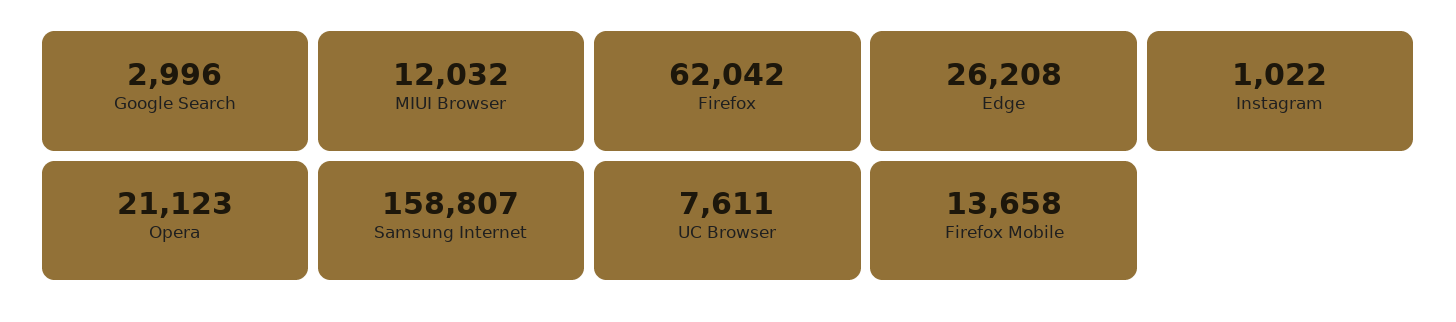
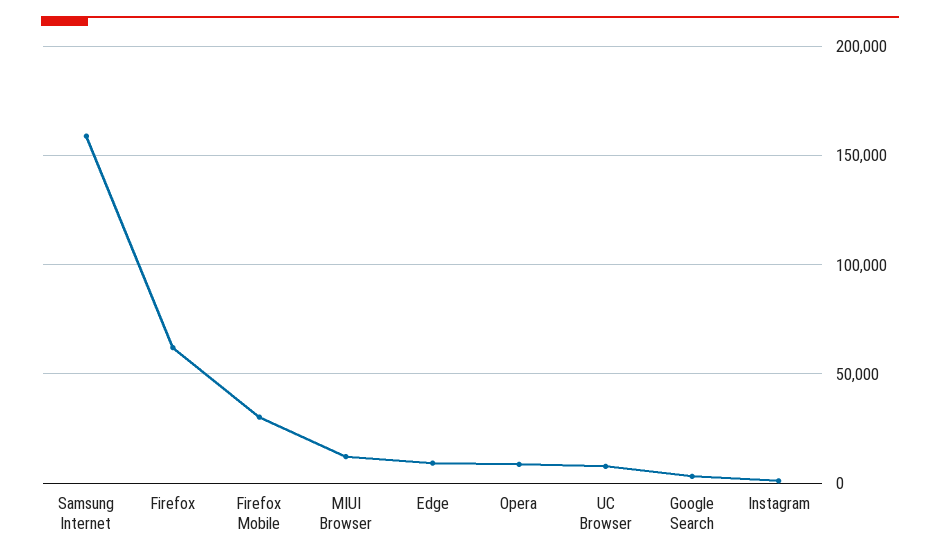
  {
    "Google Search": 2996,
    "MIUI Browser": 12032,
    "Firefox": 62042,
-   "Edge": 26208,
+   "Edge": 10000,
    "Instagram": 1022,
-   "Opera": 21123,
+   "Opera": 10000,
    "Samsung Internet": 158807,
    "UC Browser": 7611,
-   "Firefox Mobile": 13658
+   "Firefox Mobile": 30000
  }

